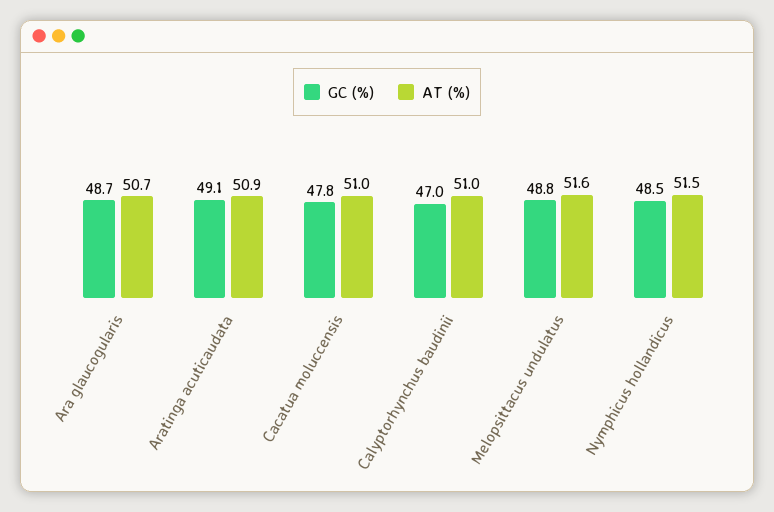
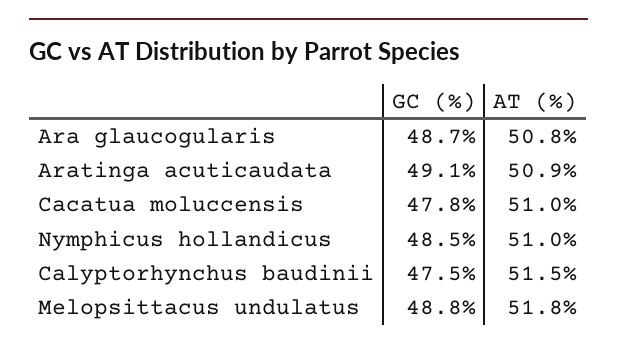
  {
    "GC (%)": {
      "Ara glaucogularis": 48.7,
      "Aratinga acuticaudata": 49.1,
      "Cacatua moluccensis": 47.8,
-     "Calyptorhynchus baudinii": 47,
+     "Calyptorhynchus baudinii": 47.5,
      "Melopsittacus undulatus": 48.8,
      "Nymphicus hollandicus": 48.5
    },
    "AT (%)": {
-     "Ara glaucogularis": 50.7,
+     "Ara glaucogularis": 50.8,
      "Aratinga acuticaudata": 50.9,
      "Cacatua moluccensis": 51,
-     "Calyptorhynchus baudinii": 51,
+     "Calyptorhynchus baudinii": 51.5,
-     "Melopsittacus undulatus": 51.6,
+     "Melopsittacus undulatus": 51.8,
-     "Nymphicus hollandicus": 51.5
+     "Nymphicus hollandicus": 51
    }
  }

